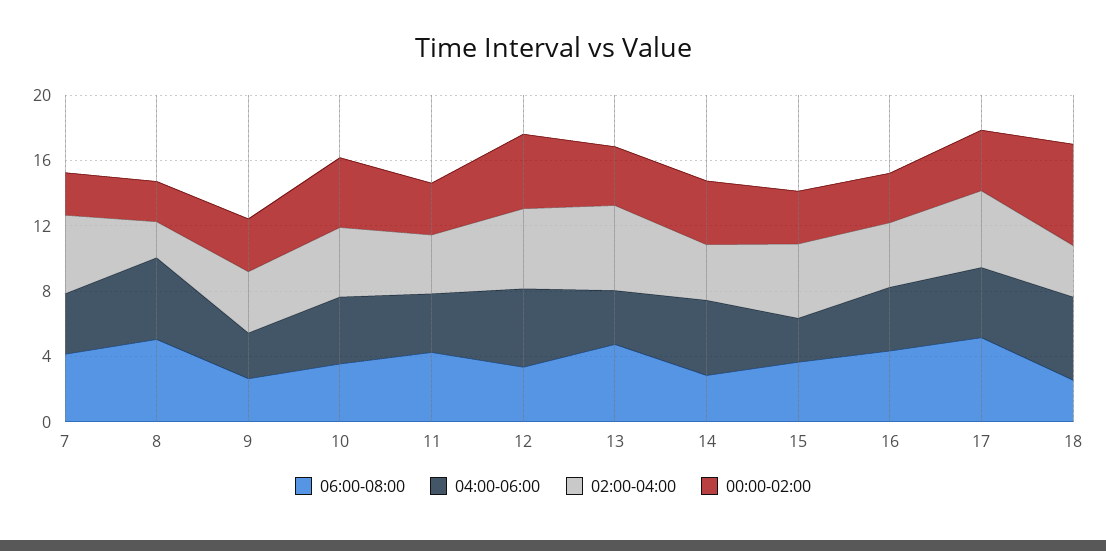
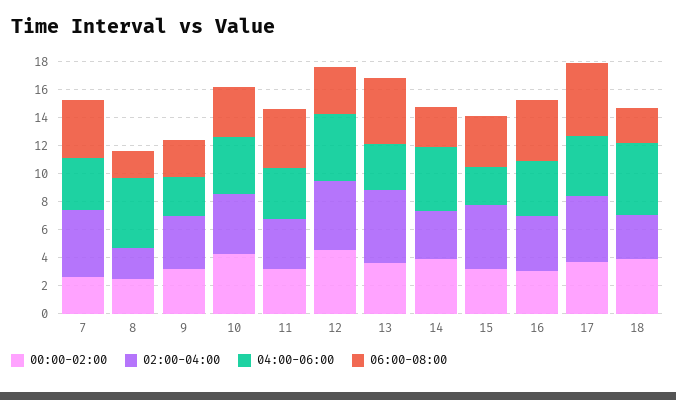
  {
    "06:00-08:00": {
      "7": 4,
-     "8": 5,
+     "8": 2,
      "9": 3,
      "10": 4,
      "11": 4,
      "12": 3,
      "13": 5,
      "14": 3,
      "15": 4,
      "16": 4,
      "17": 5,
      "18": 3
    },
    "04:00-06:00": {
      "7": 4,
      "8": 5,
      "9": 3,
      "10": 4,
      "11": 4,
      "12": 5,
      "13": 3,
      "14": 5,
      "15": 3,
      "16": 4,
      "17": 4,
      "18": 5
    },
    "02:00-04:00": {
      "7": 5,
      "8": 2,
      "9": 4,
      "10": 4,
      "11": 4,
      "12": 5,
      "13": 5,
      "14": 3,
      "15": 5,
      "16": 4,
      "17": 5,
      "18": 3
    },
    "00:00-02:00": {
      "7": 3,
      "8": 2,
      "9": 3,
      "10": 4,
      "11": 3,
      "12": 5,
      "13": 4,
      "14": 4,
      "15": 3,
      "16": 3,
      "17": 4,
-     "18": 6
+     "18": 4
    }
  }

